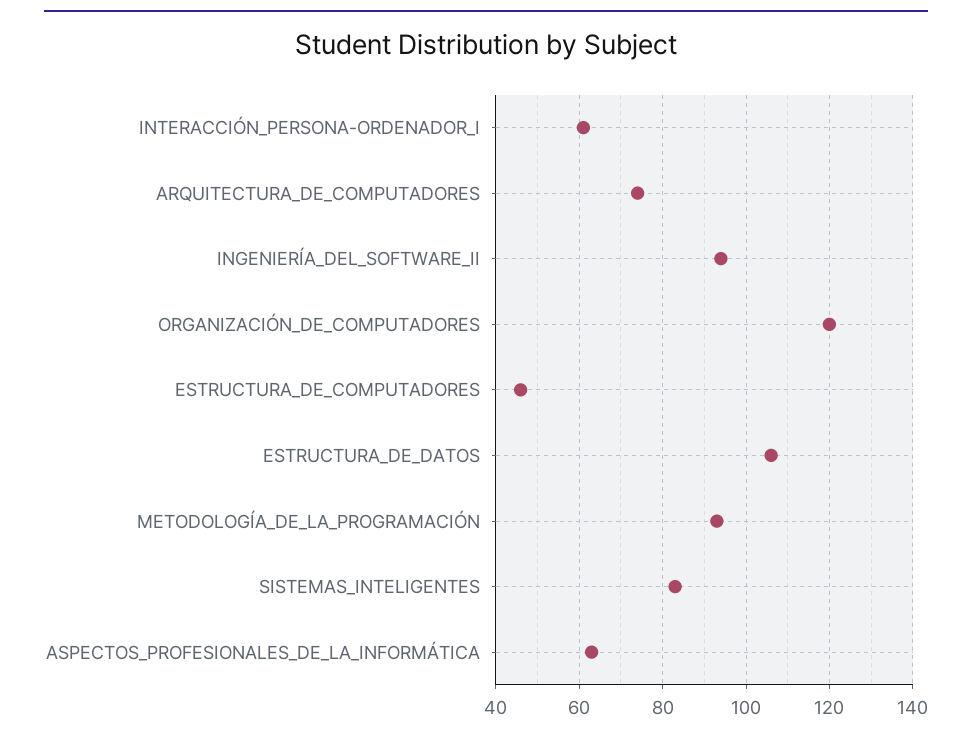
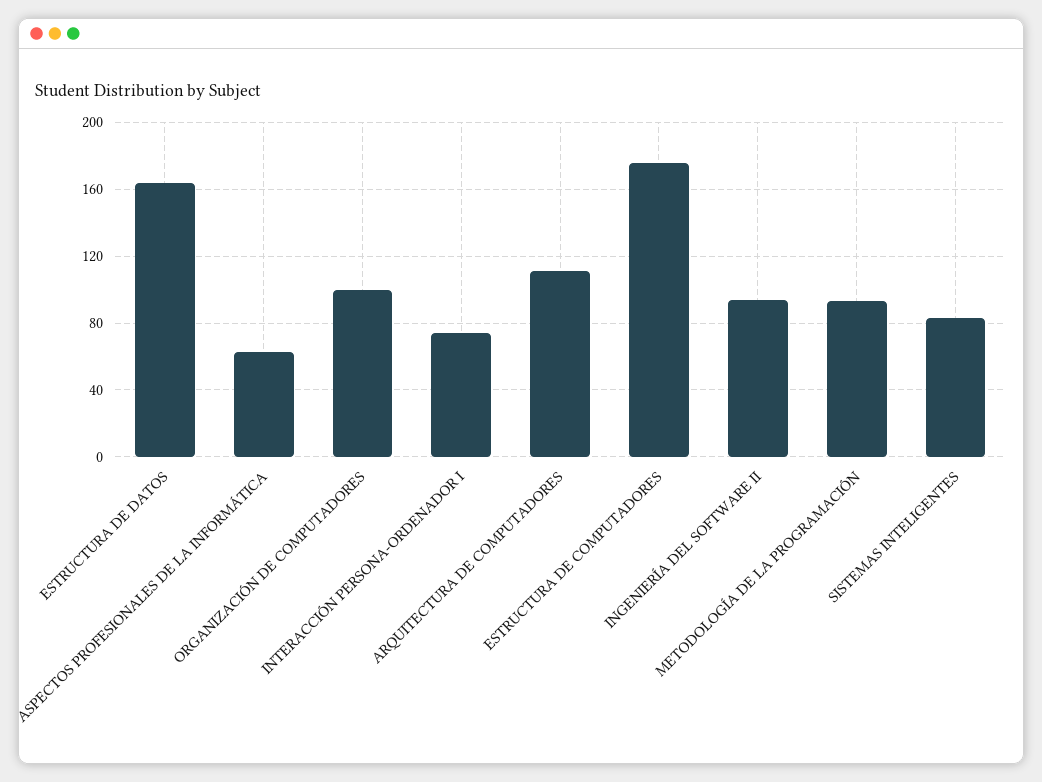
  {
-   "INTERACCIÓN_PERSONA-ORDENADOR_I": 60,
+   "INTERACCIÓN_PERSONA-ORDENADOR_I": 75,
-   "ARQUITECTURA_DE_COMPUTADORES": 75,
+   "ARQUITECTURA_DE_COMPUTADORES": 110,
    "INGENIERÍA_DEL_SOFTWARE_II": 95,
-   "ORGANIZACIÓN_DE_COMPUTADORES": 120,
+   "ORGANIZACIÓN_DE_COMPUTADORES": 100,
-   "ESTRUCTURA_DE_COMPUTADORES": 45,
+   "ESTRUCTURA_DE_COMPUTADORES": 175,
-   "ESTRUCTURA_DE_DATOS": 105,
+   "ESTRUCTURA_DE_DATOS": 165,
    "METODOLOGÍA_DE_LA_PROGRAMACIÓN": 95,
    "SISTEMAS_INTELIGENTES": 85,
    "ASPECTOS_PROFESIONALES_DE_LA_INFORMÁTICA": 65
  }

